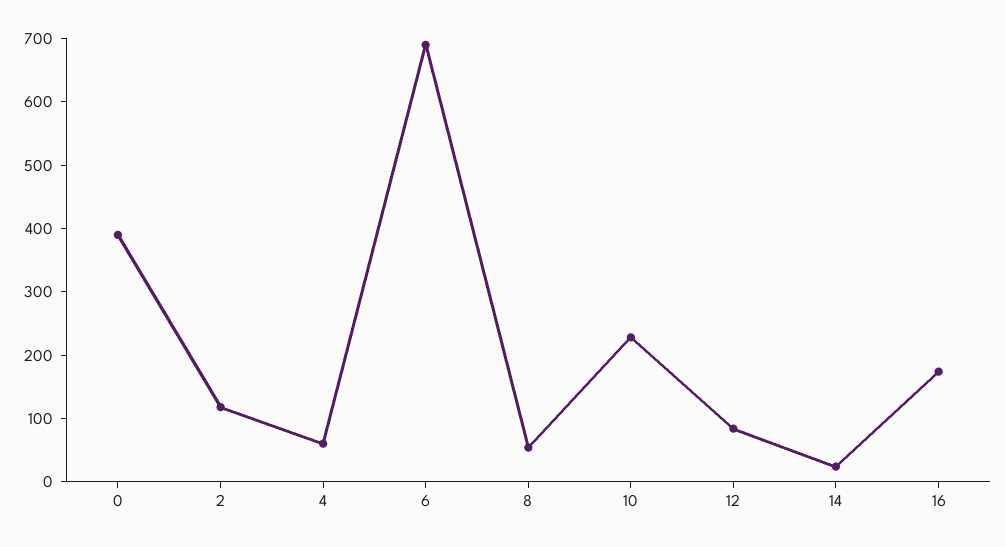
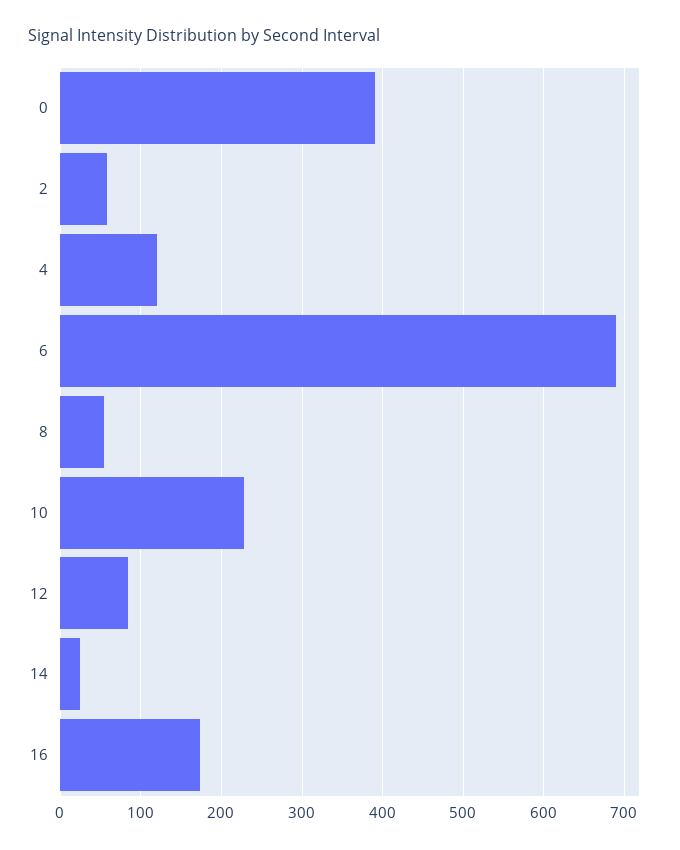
  {
    "0": 390,
-   "2": 120,
+   "2": 60,
-   "4": 60,
+   "4": 120,
    "6": 690,
    "8": 50,
    "10": 230,
    "12": 80,
    "14": 20,
    "16": 170
  }

